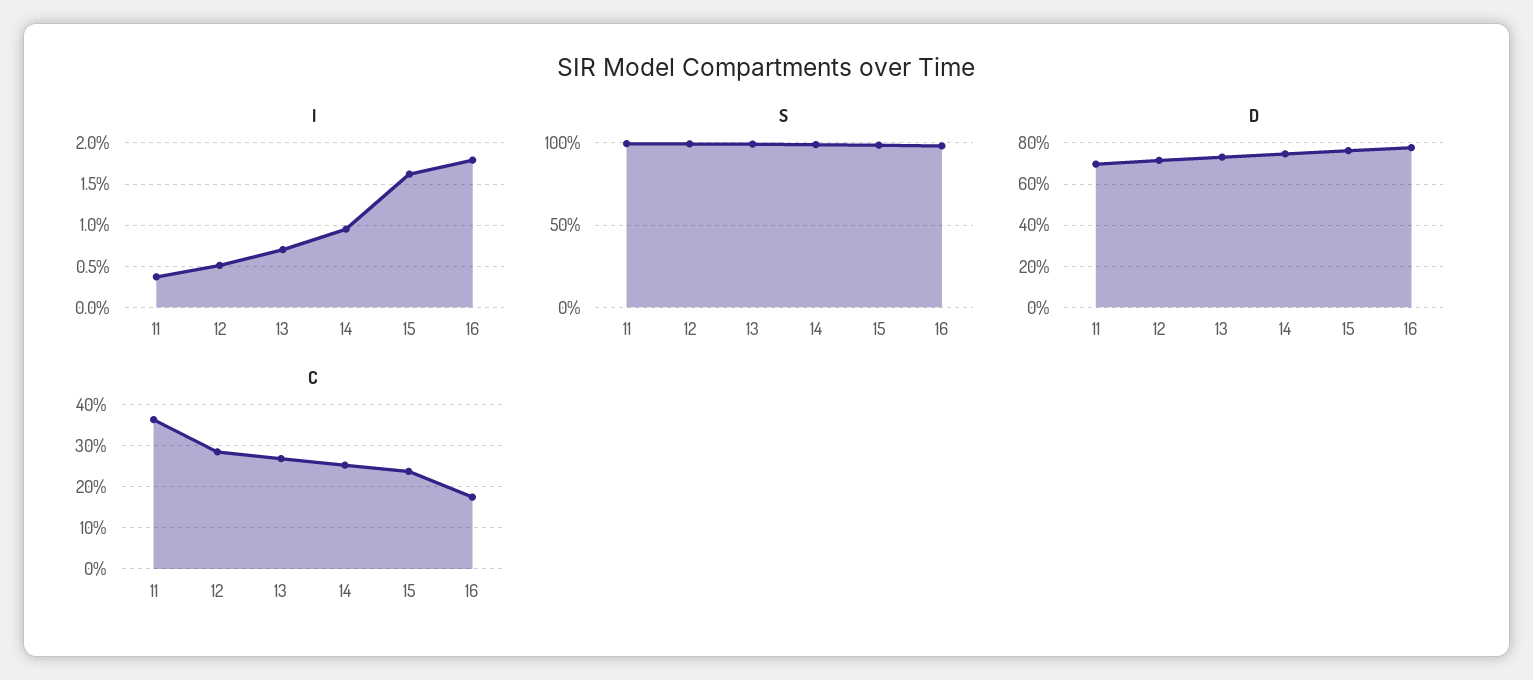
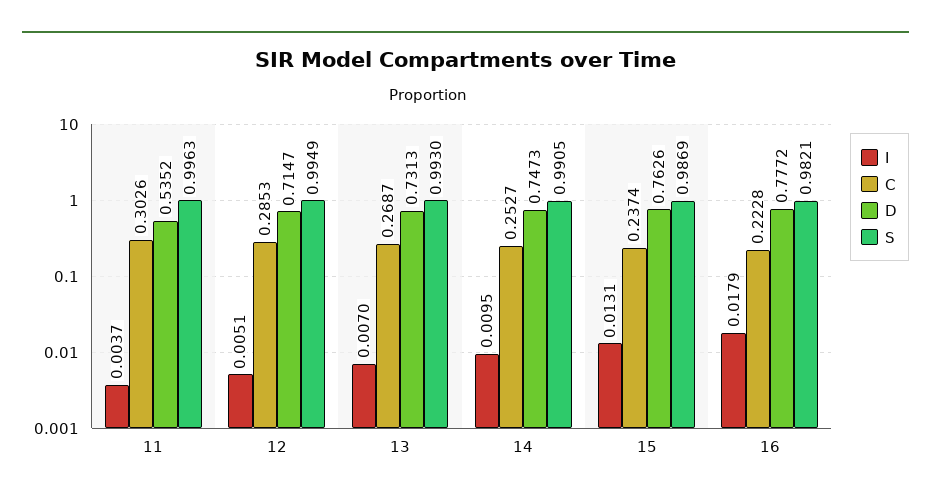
  {
    "I": {
      "11": 0.0037,
      "12": 0.0051,
      "13": 0.007,
      "14": 0.0095,
-     "15": 0.016,
+     "15": 0.0131,
      "16": 0.0179
    },
    "S": {
      "11": 0.9963,
      "12": 0.9949,
      "13": 0.993,
      "14": 0.9905,
      "15": 0.9869,
      "16": 0.9821
    },
    "D": {
-     "11": 0.7,
+     "11": 0.5352,
      "12": 0.7147,
      "13": 0.7313,
      "14": 0.7473,
      "15": 0.7626,
      "16": 0.7772
    },
    "C": {
-     "11": 0.36,
+     "11": 0.3026,
      "12": 0.2853,
      "13": 0.2687,
      "14": 0.2527,
      "15": 0.2374,
-     "16": 0.18
+     "16": 0.2228
    }
  }

